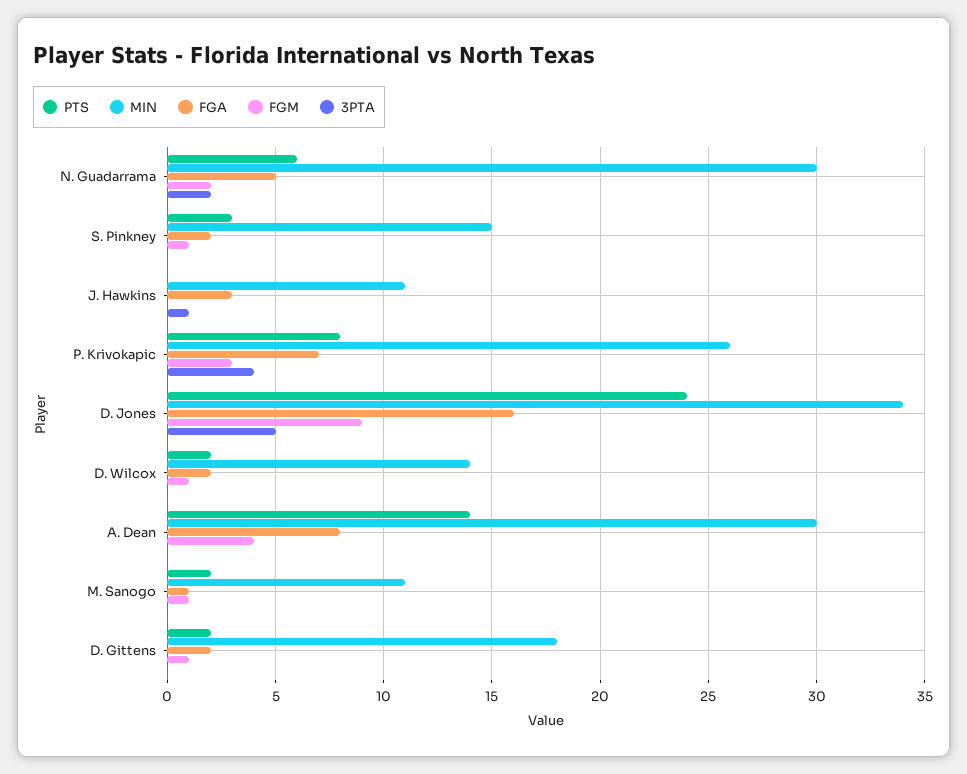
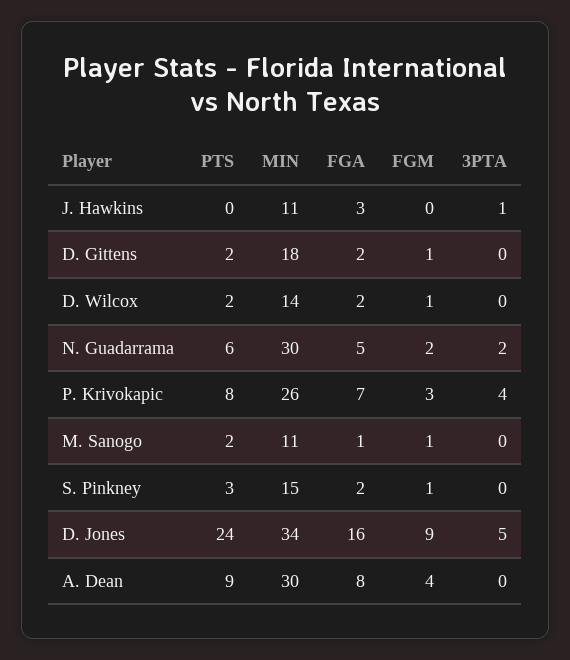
  {
    "PTS": {
      "N. Guadarrama": 6,
      "S. Pinkney": 3,
      "J. Hawkins": 0,
      "P. Krivokapic": 8,
      "D. Jones": 24,
      "D. Wilcox": 2,
-     "A. Dean": 14,
+     "A. Dean": 9,
      "M. Sanogo": 2,
      "D. Gittens": 2
    },
    "MIN": {
      "N. Guadarrama": 30,
      "S. Pinkney": 15,
      "J. Hawkins": 11,
      "P. Krivokapic": 26,
      "D. Jones": 34,
      "D. Wilcox": 14,
      "A. Dean": 30,
      "M. Sanogo": 11,
      "D. Gittens": 18
    },
    "FGA": {
      "N. Guadarrama": 5,
      "S. Pinkney": 2,
      "J. Hawkins": 3,
      "P. Krivokapic": 7,
      "D. Jones": 16,
      "D. Wilcox": 2,
      "A. Dean": 8,
      "M. Sanogo": 1,
      "D. Gittens": 2
    },
    "FGM": {
      "N. Guadarrama": 2,
      "S. Pinkney": 1,
      "J. Hawkins": 0,
      "P. Krivokapic": 3,
      "D. Jones": 9,
      "D. Wilcox": 1,
      "A. Dean": 4,
      "M. Sanogo": 1,
      "D. Gittens": 1
    },
    "3PTA": {
      "N. Guadarrama": 2,
      "S. Pinkney": 0,
      "J. Hawkins": 1,
      "P. Krivokapic": 4,
      "D. Jones": 5,
      "D. Wilcox": 0,
      "A. Dean": 0,
      "M. Sanogo": 0,
      "D. Gittens": 0
    }
  }

